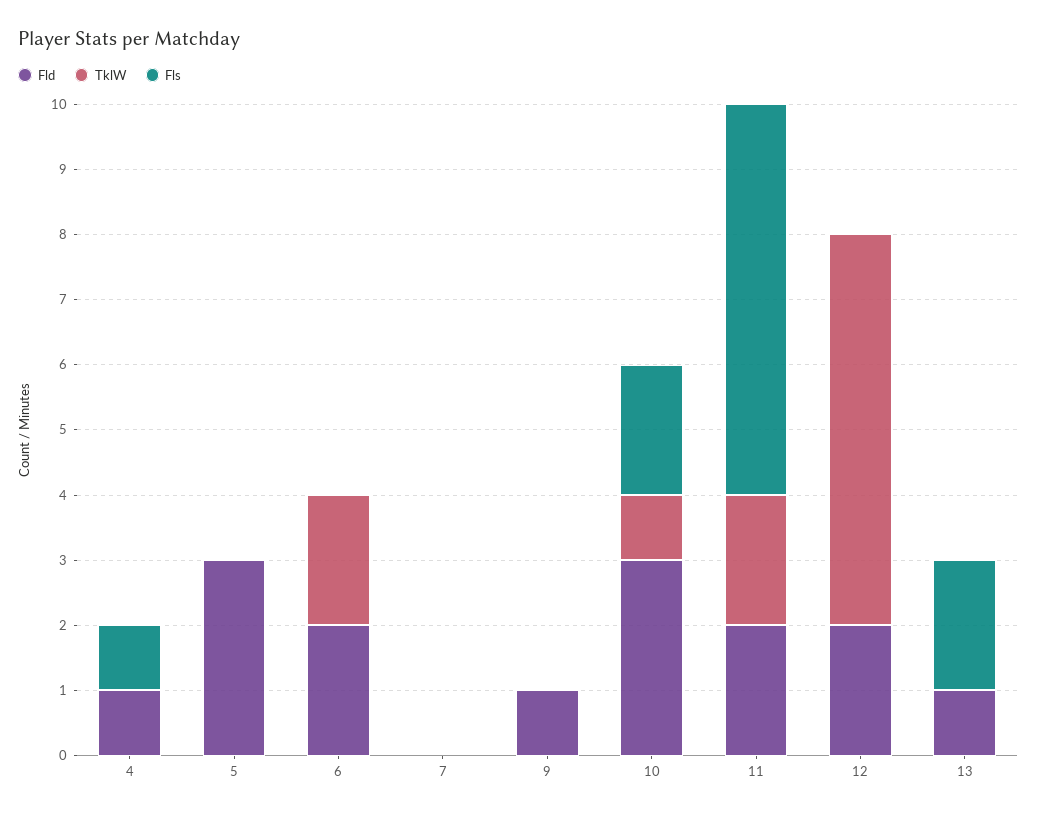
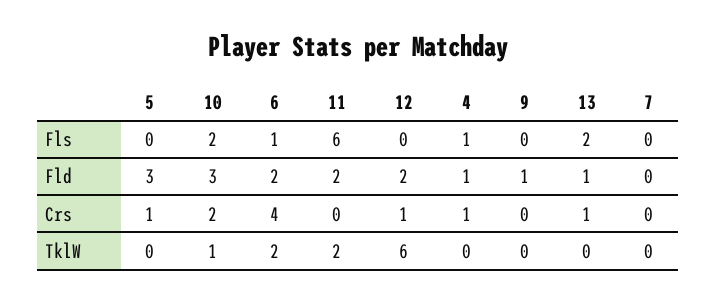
  {
    "Fld": {
      "4": 1,
      "5": 3,
      "6": 2,
      "7": 0,
      "9": 1,
      "10": 3,
      "11": 2,
      "12": 2,
      "13": 1
    },
    "TklW": {
      "4": 0,
      "5": 0,
      "6": 2,
      "7": 0,
      "9": 0,
      "10": 1,
      "11": 2,
      "12": 6,
      "13": 0
    },
    "Fls": {
      "4": 1,
      "5": 0,
-     "6": 0,
+     "6": 1,
      "7": 0,
      "9": 0,
      "10": 2,
      "11": 6,
      "12": 0,
      "13": 2
-   }
+   },
+   "Crs": {
+     "5": 1,
+     "10": 2,
+     "6": 4,
+     "11": 0,
+     "12": 1,
+     "4": 1,
+     "9": 0,
+     "13": 1,
+     "7": 0
+   }
  }

